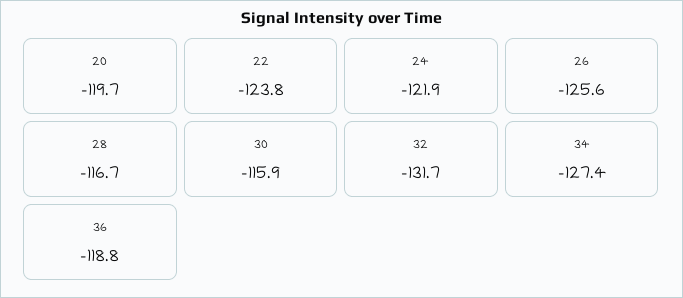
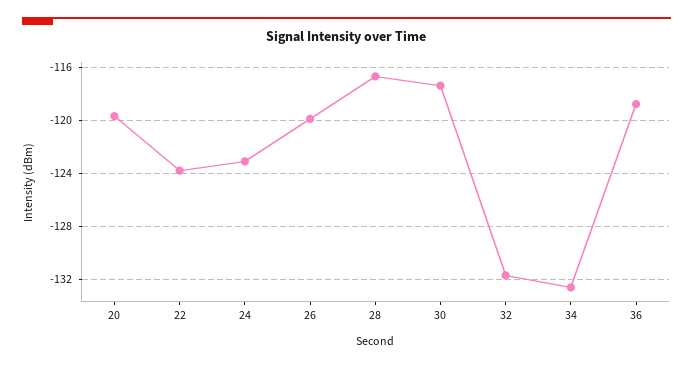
  {
    "20": -119.7,
    "22": -123.8,
-   "24": -121.9,
+   "24": -123,
-   "26": -125.6,
+   "26": -120,
    "28": -116.7,
-   "30": -115.9,
+   "30": -117.5,
    "32": -131.7,
-   "34": -127.4,
+   "34": -132.5,
    "36": -118.8
  }

